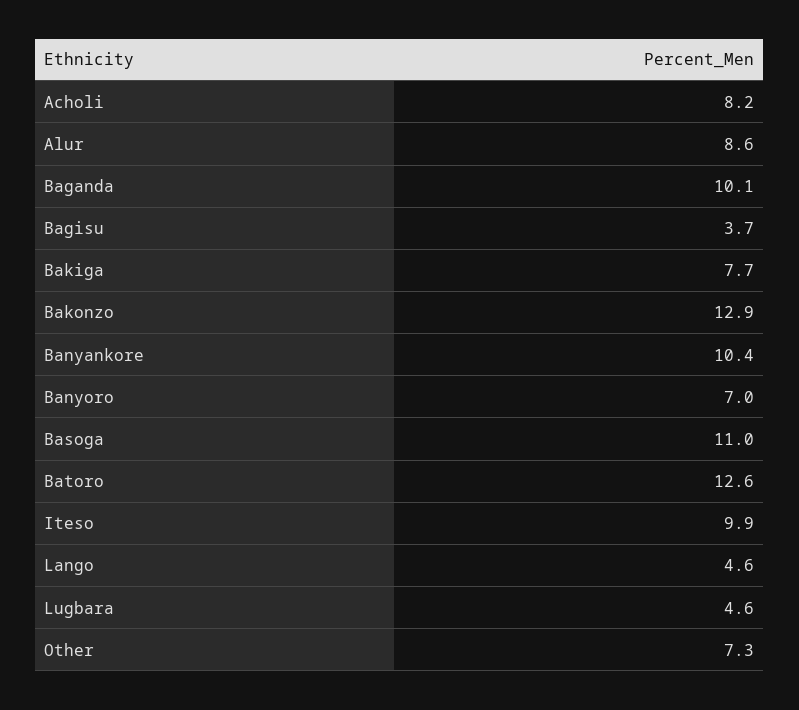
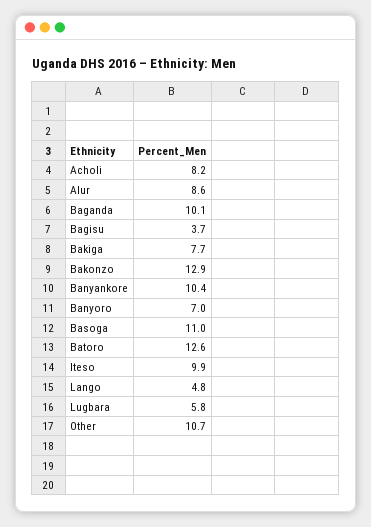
  {
    "Acholi": 8.2,
    "Alur": 8.6,
    "Baganda": 10.1,
    "Bagisu": 3.7,
    "Bakiga": 7.7,
    "Bakonzo": 12.9,
    "Banyankore": 10.4,
    "Banyoro": 7,
    "Basoga": 11,
    "Batoro": 12.6,
    "Iteso": 9.9,
-   "Lango": 4.6,
+   "Lango": 4.8,
-   "Lugbara": 4.6,
+   "Lugbara": 5.8,
-   "Other": 7.3
+   "Other": 10.7
  }

